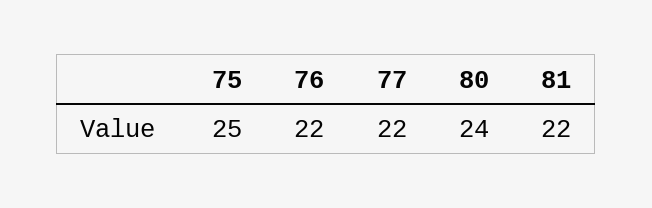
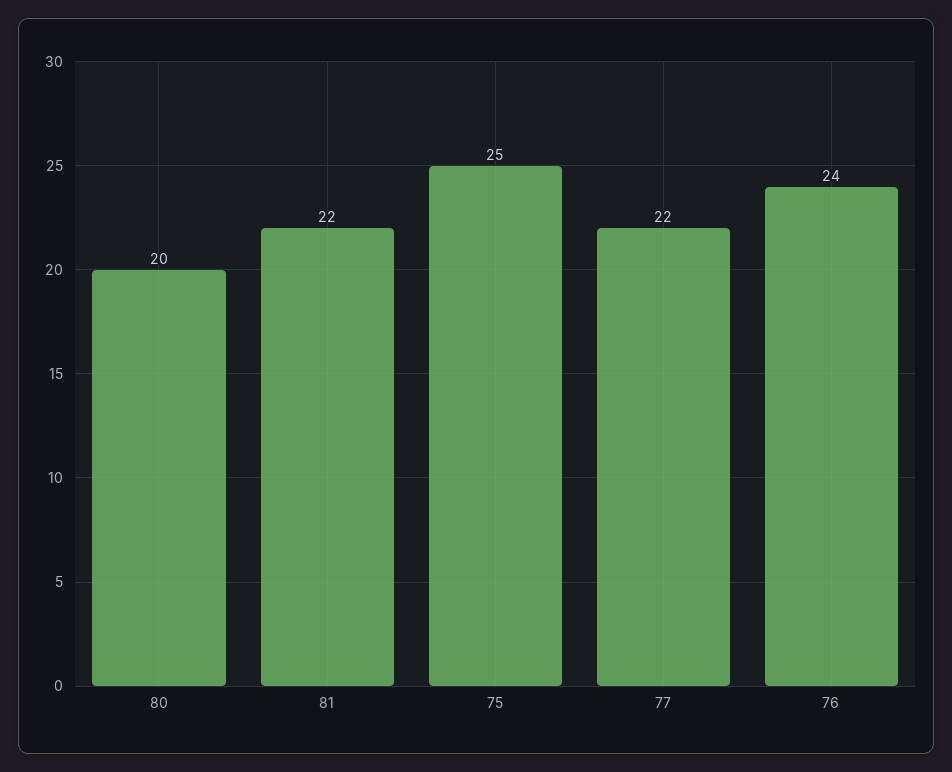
  {
    "75": 25,
-   "76": 22,
+   "76": 24,
    "77": 22,
-   "80": 24,
+   "80": 20,
    "81": 22
  }

